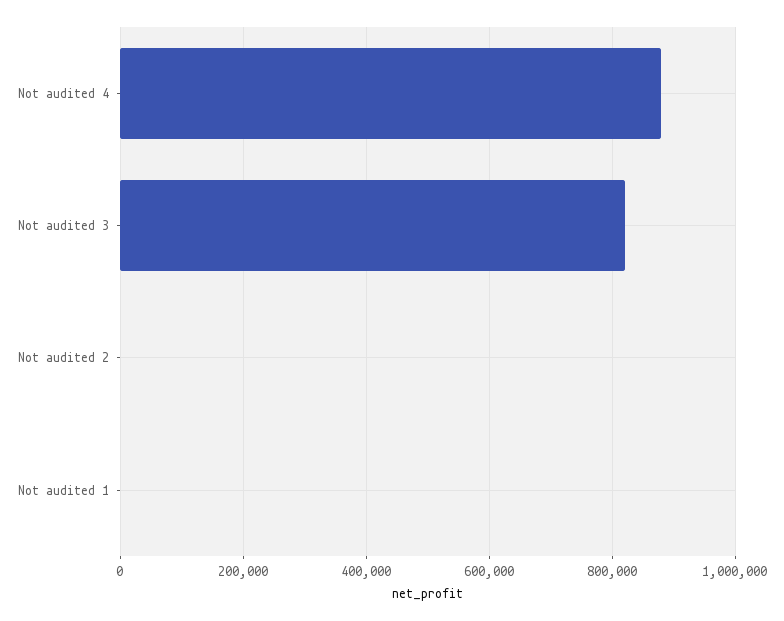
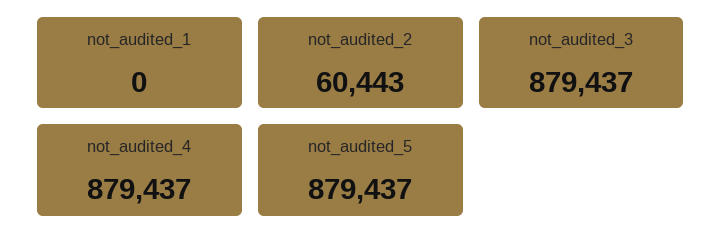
  {
    "Not audited 4": 879437,
-   "Not audited 3": 820000,
+   "Not audited 3": 879437,
-   "Not audited 2": 0,
+   "Not audited 2": 60443,
-   "Not audited 1": 0
+   "Not audited 1": 0,
+   "not_audited_5": 879437
  }

